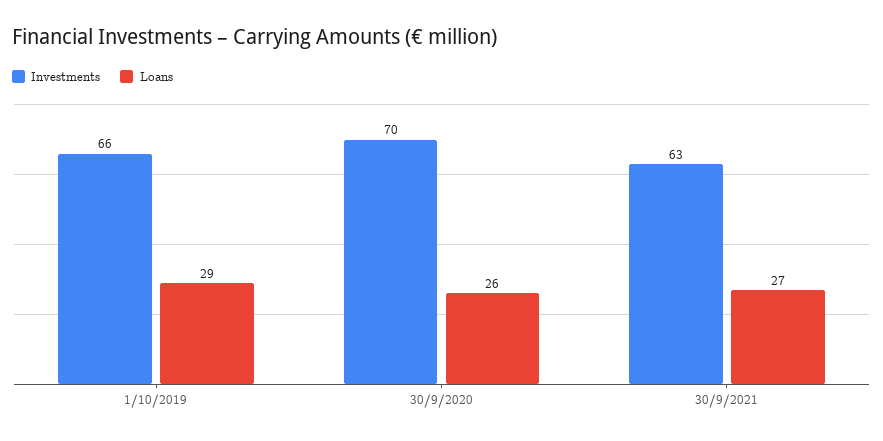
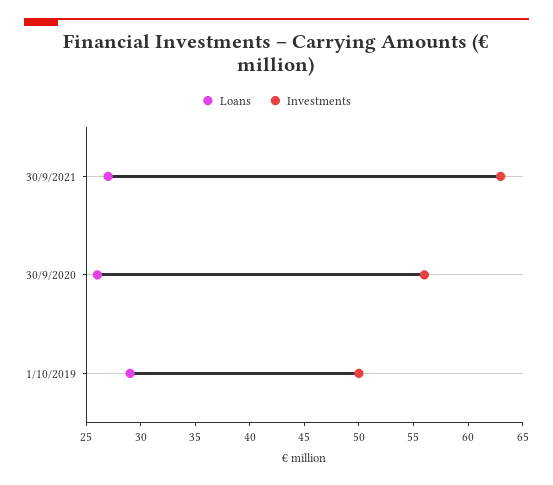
  {
    "Investments": {
-     "1/10/2019": 66,
+     "1/10/2019": 50,
-     "30/9/2020": 70,
+     "30/9/2020": 56,
      "30/9/2021": 63
    },
    "Loans": {
      "1/10/2019": 29,
      "30/9/2020": 26,
      "30/9/2021": 27
    }
  }

